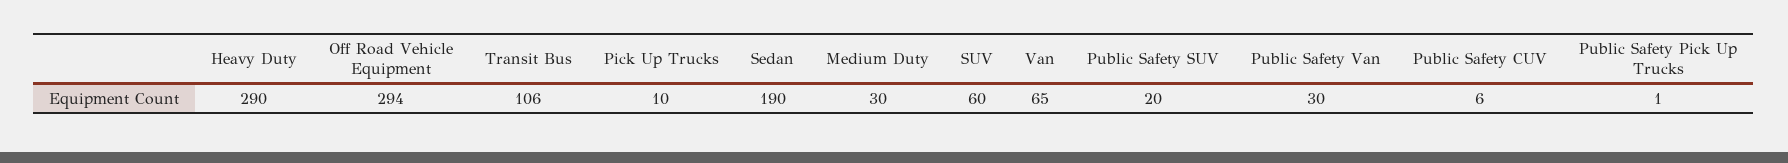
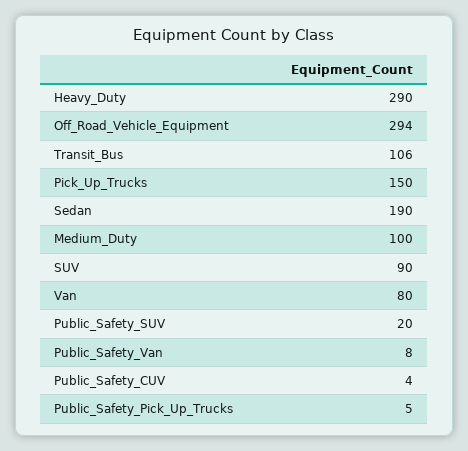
  {
    "Heavy Duty": 290,
    "Off Road Vehicle Equipment": 294,
    "Transit Bus": 106,
-   "Pick Up Trucks": 10,
+   "Pick Up Trucks": 150,
    "Sedan": 190,
-   "Medium Duty": 30,
+   "Medium Duty": 100,
-   "SUV": 60,
+   "SUV": 90,
-   "Van": 65,
+   "Van": 80,
    "Public Safety SUV": 20,
-   "Public Safety Van": 30,
+   "Public Safety Van": 8,
-   "Public Safety CUV": 6,
+   "Public Safety CUV": 4,
-   "Public Safety Pick Up Trucks": 1
+   "Public Safety Pick Up Trucks": 5
  }

